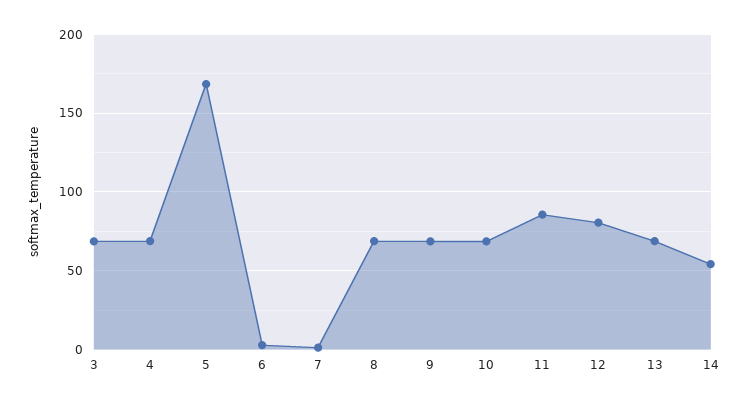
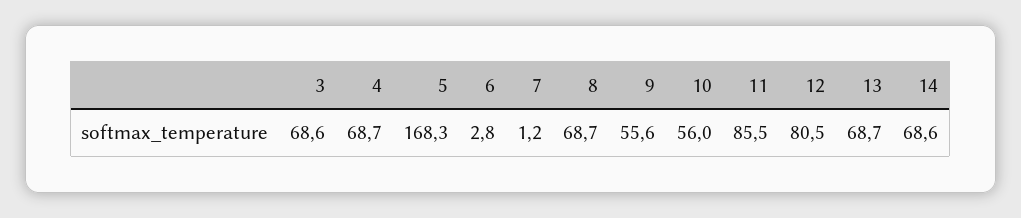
  {
    "3": 68.6,
    "4": 68.7,
    "5": 168.3,
    "6": 2.8,
    "7": 1.2,
    "8": 68.7,
-   "9": 70,
+   "9": 55.6,
-   "10": 70,
+   "10": 56,
    "11": 85.5,
    "12": 80.5,
    "13": 68.7,
-   "14": 55
+   "14": 68.6
  }

